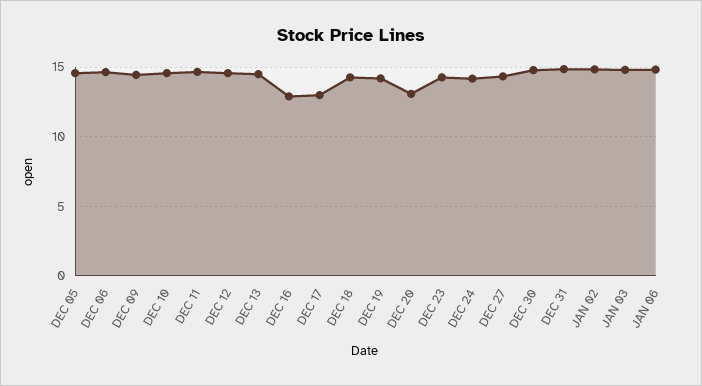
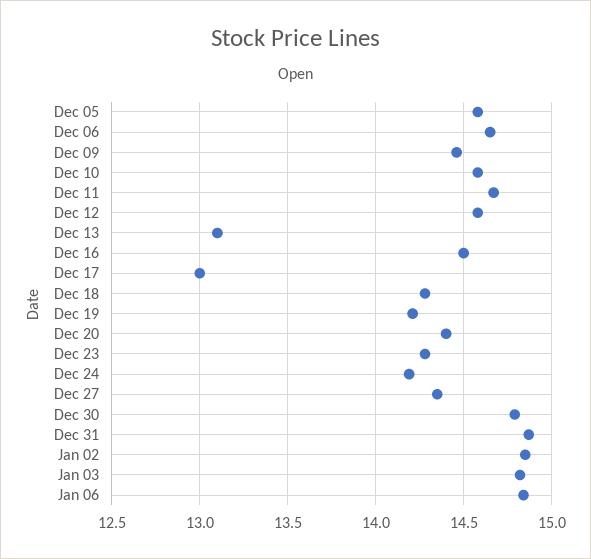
  {
    "DEC 05": 14.6,
    "DEC 06": 14.65,
    "DEC 09": 14.45,
    "DEC 10": 14.6,
    "DEC 11": 14.65,
    "DEC 12": 14.6,
-   "DEC 13": 14.5,
+   "DEC 13": 13.1,
-   "DEC 16": 13,
+   "DEC 16": 14.5,
    "DEC 17": 13,
    "DEC 18": 14.3,
    "DEC 19": 14.2,
-   "DEC 20": 13,
+   "DEC 20": 14.4,
    "DEC 23": 14.3,
    "DEC 24": 14.2,
    "DEC 27": 14.35,
    "DEC 30": 14.8,
    "DEC 31": 14.85,
    "JAN 02": 14.85,
    "JAN 03": 14.8,
    "JAN 06": 14.85
  }

